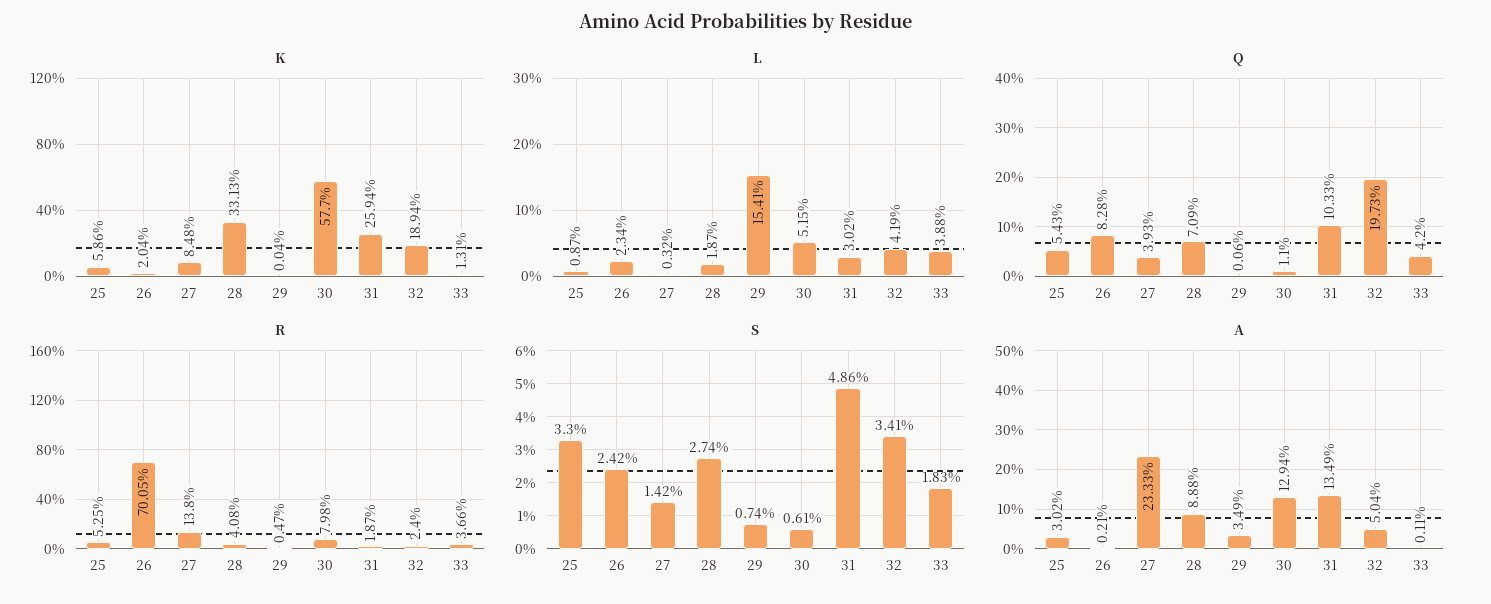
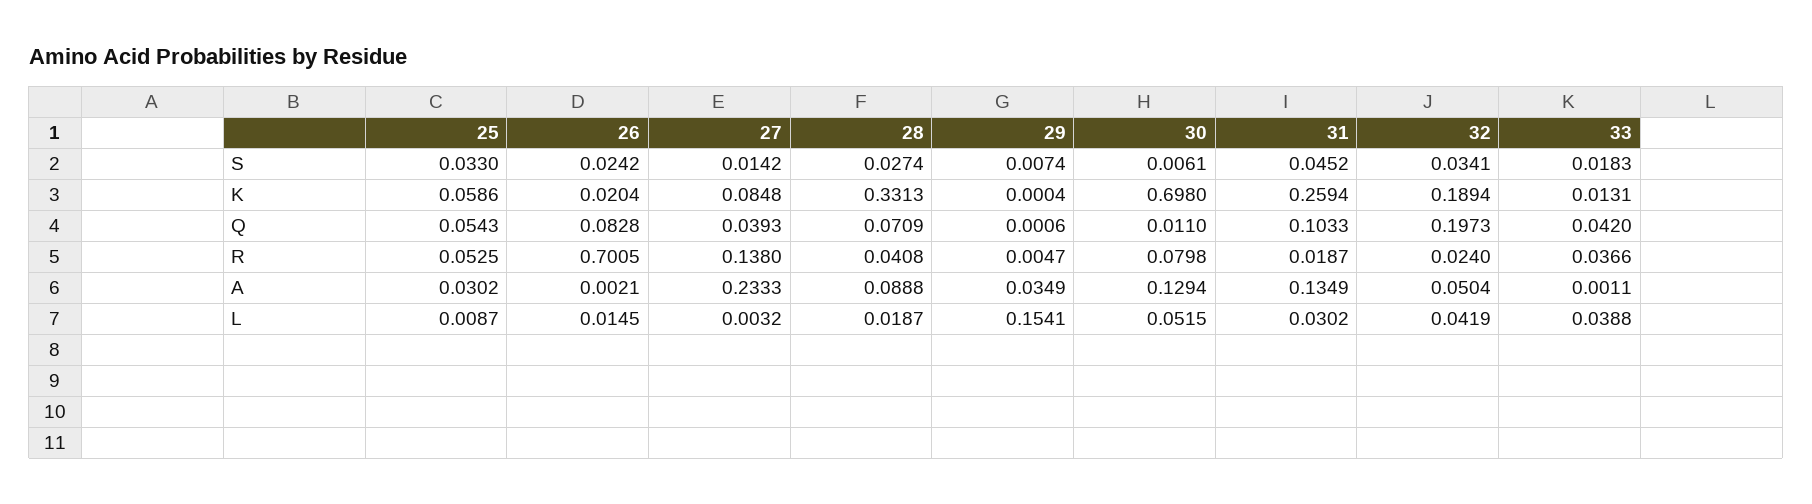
  {
    "K": {
      "25": 0.0586,
      "26": 0.0204,
      "27": 0.0848,
      "28": 0.3313,
      "29": 0.0004,
-     "30": 0.577,
+     "30": 0.698,
      "31": 0.2594,
      "32": 0.1894,
      "33": 0.0131
    },
    "L": {
      "25": 0.0087,
-     "26": 0.0234,
+     "26": 0.0145,
      "27": 0.0032,
      "28": 0.0187,
      "29": 0.1541,
      "30": 0.0515,
      "31": 0.0302,
      "32": 0.0419,
      "33": 0.0388
    },
    "Q": {
      "25": 0.0543,
      "26": 0.0828,
      "27": 0.0393,
      "28": 0.0709,
      "29": 0.0006,
      "30": 0.011,
      "31": 0.1033,
      "32": 0.1973,
      "33": 0.042
    },
    "R": {
      "25": 0.0525,
      "26": 0.7005,
      "27": 0.138,
      "28": 0.0408,
      "29": 0.0047,
      "30": 0.0798,
      "31": 0.0187,
      "32": 0.024,
      "33": 0.0366
    },
    "S": {
      "25": 0.033,
      "26": 0.0242,
      "27": 0.0142,
      "28": 0.0274,
      "29": 0.0074,
      "30": 0.0061,
-     "31": 0.0486,
+     "31": 0.0452,
      "32": 0.0341,
      "33": 0.0183
    },
    "A": {
      "25": 0.0302,
      "26": 0.0021,
      "27": 0.2333,
      "28": 0.0888,
      "29": 0.0349,
      "30": 0.1294,
      "31": 0.1349,
      "32": 0.0504,
      "33": 0.0011
    }
  }

